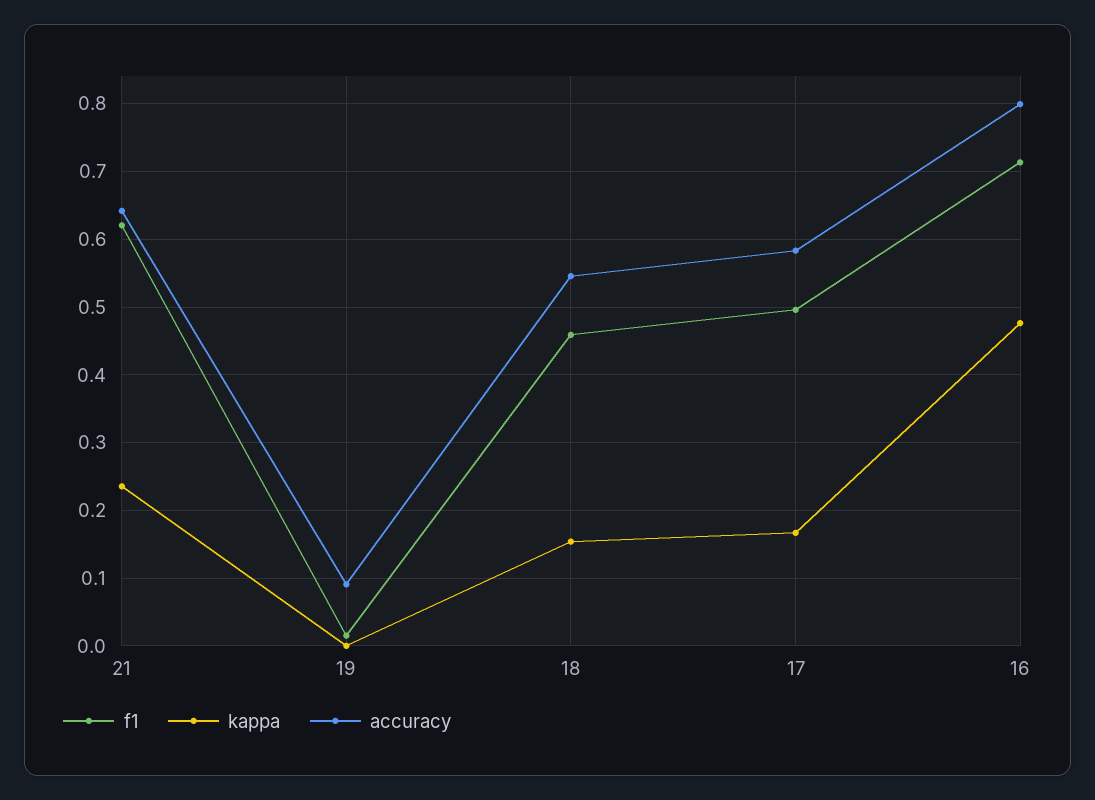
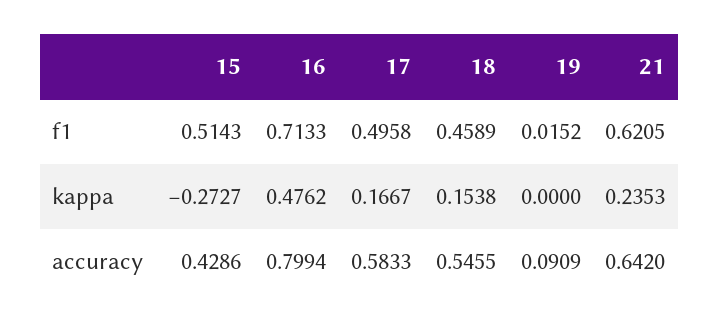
  {
    "f1": {
      "21": 0.6205,
      "19": 0.0152,
      "18": 0.4589,
      "17": 0.4958,
-     "16": 0.7133
+     "16": 0.7133,
+     "15": 0.5143
    },
    "kappa": {
      "21": 0.2353,
      "19": 0,
      "18": 0.1538,
      "17": 0.1667,
-     "16": 0.4762
+     "16": 0.4762,
+     "15": -0.2727
    },
    "accuracy": {
      "21": 0.642,
      "19": 0.0909,
      "18": 0.5455,
      "17": 0.5833,
-     "16": 0.7994
+     "16": 0.7994,
+     "15": 0.4286
    }
  }

